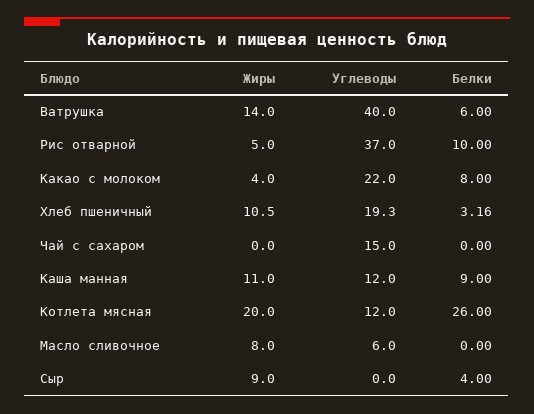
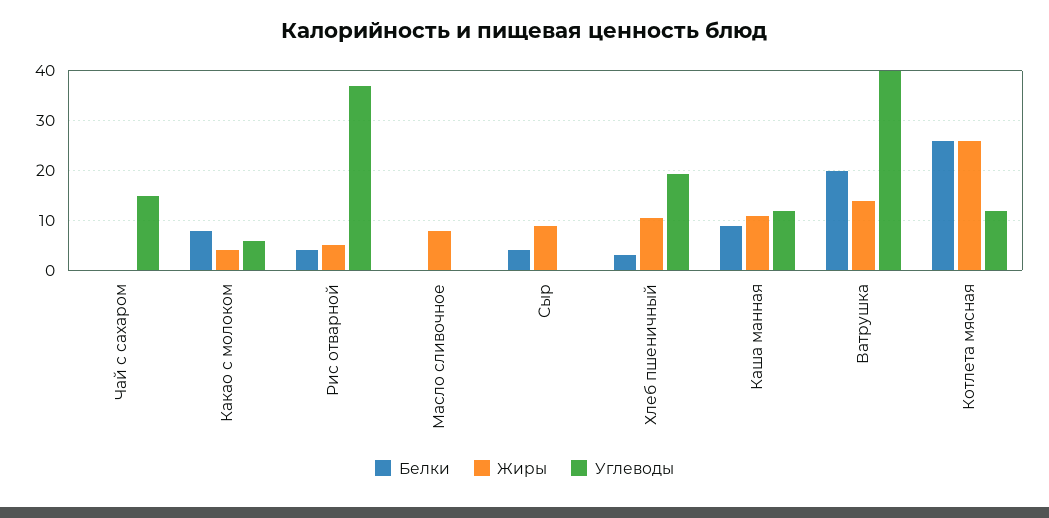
  {
    "Жиры": {
      "Ватрушка": 14,
      "Рис отварной": 5,
      "Какао с молоком": 4,
      "Хлеб пшеничный": 10.5,
      "Чай с сахаром": 0,
      "Каша манная": 11,
-     "Котлета мясная": 20,
+     "Котлета мясная": 26,
      "Масло сливочное": 8,
      "Сыр": 9
    },
    "Углеводы": {
      "Ватрушка": 40,
      "Рис отварной": 37,
-     "Какао с молоком": 22,
+     "Какао с молоком": 6,
      "Хлеб пшеничный": 19.3,
      "Чай с сахаром": 15,
      "Каша манная": 12,
      "Котлета мясная": 12,
-     "Масло сливочное": 6,
+     "Масло сливочное": 0,
      "Сыр": 0
    },
    "Белки": {
-     "Ватрушка": 6,
+     "Ватрушка": 20,
-     "Рис отварной": 10,
+     "Рис отварной": 4,
      "Какао с молоком": 8,
      "Хлеб пшеничный": 3.16,
      "Чай с сахаром": 0,
      "Каша манная": 9,
      "Котлета мясная": 26,
      "Масло сливочное": 0,
      "Сыр": 4
    }
  }

